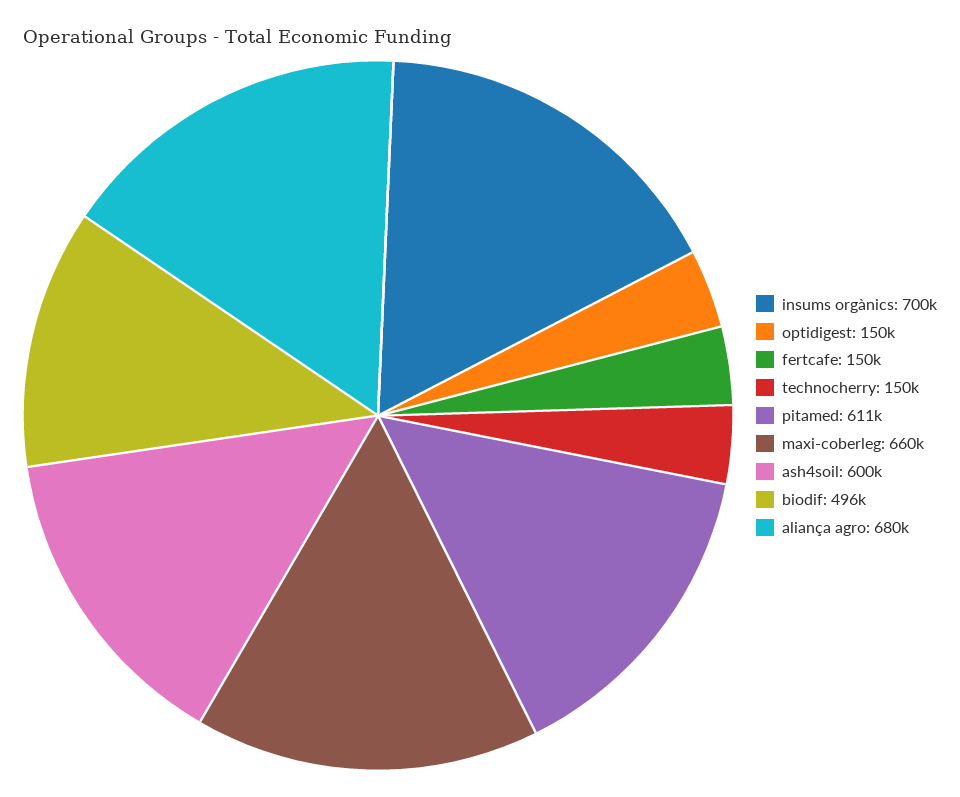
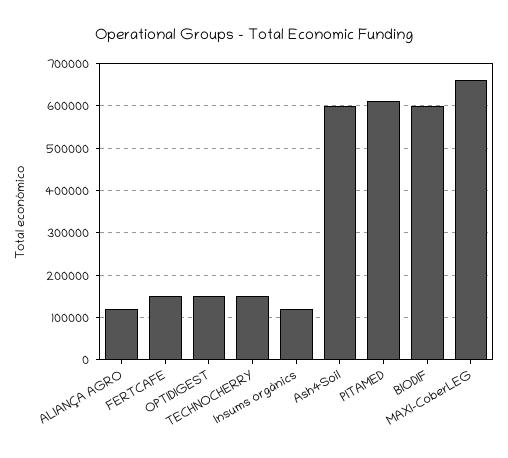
  {
-   "insums orgànics": 700000,
+   "insums orgànics": 120000,
    "optidigest": 150000,
    "fertcafe": 150000,
    "technocherry": 150000,
    "pitamed": 611000,
    "maxi-coberleg": 660000,
    "ash4soil": 600000,
-   "biodif": 496000,
+   "biodif": 600000,
-   "aliança agro": 680000
+   "aliança agro": 120000
  }

